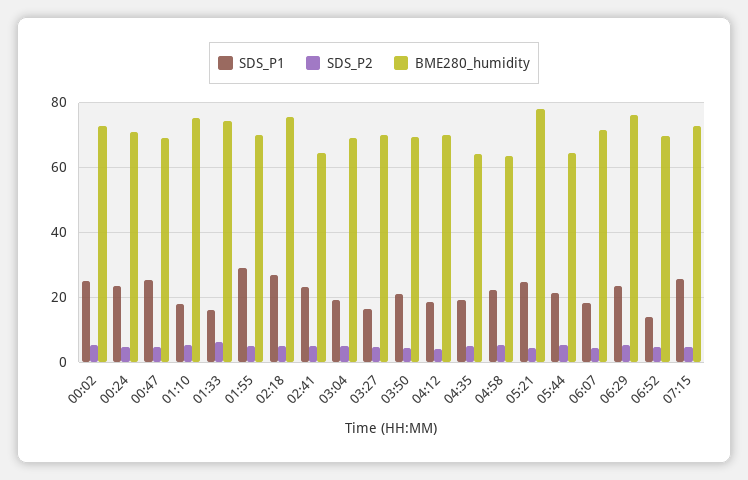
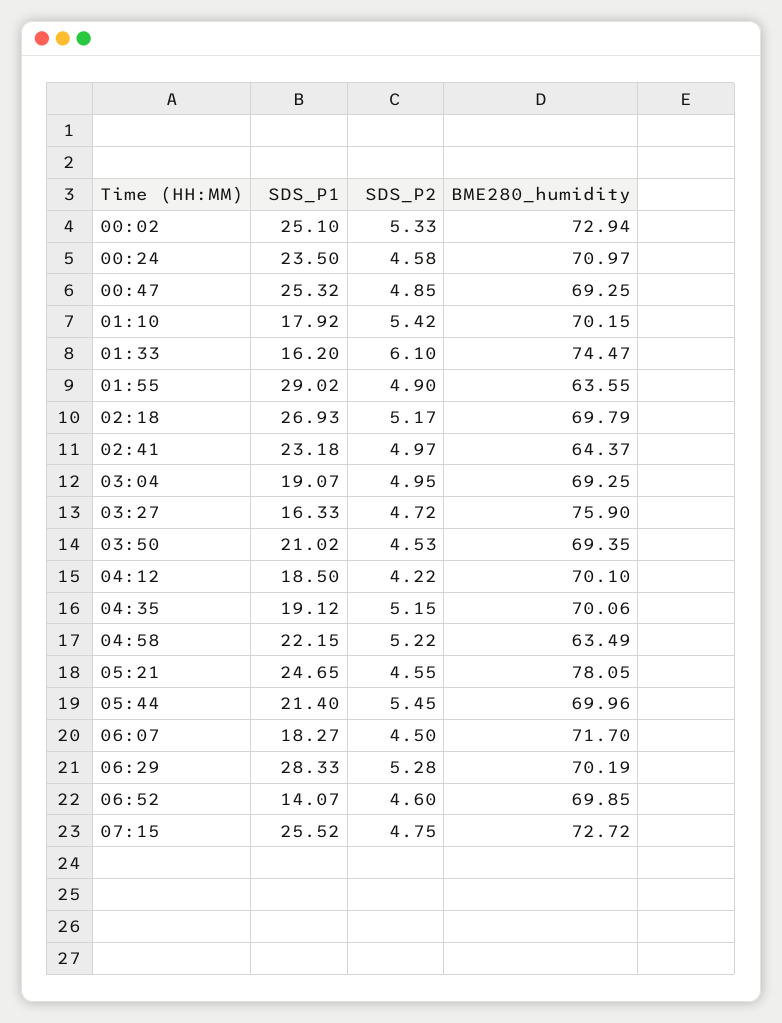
  {
    "SDS_P1": {
      "00:02": 25.1,
      "00:24": 23.5,
      "00:47": 25.32,
      "01:10": 17.92,
      "01:33": 16.2,
      "01:55": 29.02,
      "02:18": 26.93,
      "02:41": 23.18,
      "03:04": 19.07,
      "03:27": 16.33,
      "03:50": 21.02,
      "04:12": 18.5,
      "04:35": 19.12,
      "04:58": 22.15,
      "05:21": 24.65,
      "05:44": 21.4,
      "06:07": 18.27,
-     "06:29": 24,
+     "06:29": 28.33,
      "06:52": 14.07,
      "07:15": 25.52
    },
    "SDS_P2": {
      "00:02": 5.33,
      "00:24": 4.58,
      "00:47": 4.85,
      "01:10": 5.42,
      "01:33": 6.1,
      "01:55": 4.9,
      "02:18": 5.17,
      "02:41": 4.97,
      "03:04": 4.95,
      "03:27": 4.72,
      "03:50": 4.53,
      "04:12": 4.22,
      "04:35": 5.15,
      "04:58": 5.22,
      "05:21": 4.55,
      "05:44": 5.45,
      "06:07": 4.5,
      "06:29": 5.28,
      "06:52": 4.6,
      "07:15": 4.75
    },
    "BME280_humidity": {
      "00:02": 72.94,
      "00:24": 70.97,
      "00:47": 69.25,
-     "01:10": 76,
+     "01:10": 70.15,
      "01:33": 74.47,
-     "01:55": 70,
+     "01:55": 63.55,
-     "02:18": 76,
+     "02:18": 69.79,
      "02:41": 64.37,
      "03:04": 69.25,
-     "03:27": 70,
+     "03:27": 75.9,
      "03:50": 69.35,
      "04:12": 70.1,
-     "04:35": 64,
+     "04:35": 70.06,
      "04:58": 63.49,
      "05:21": 78.05,
-     "05:44": 64,
+     "05:44": 69.96,
      "06:07": 71.7,
-     "06:29": 76,
+     "06:29": 70.19,
      "06:52": 69.85,
      "07:15": 72.72
    }
  }

